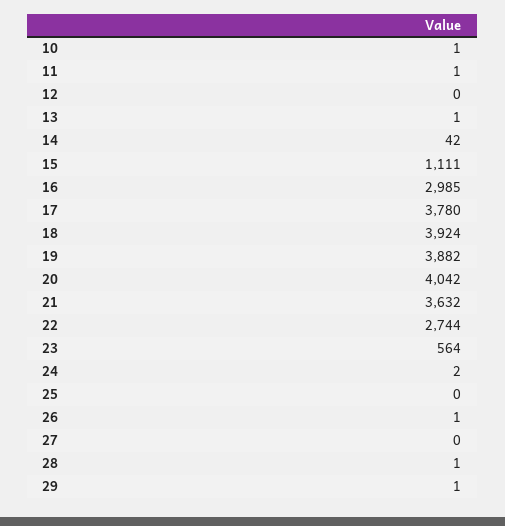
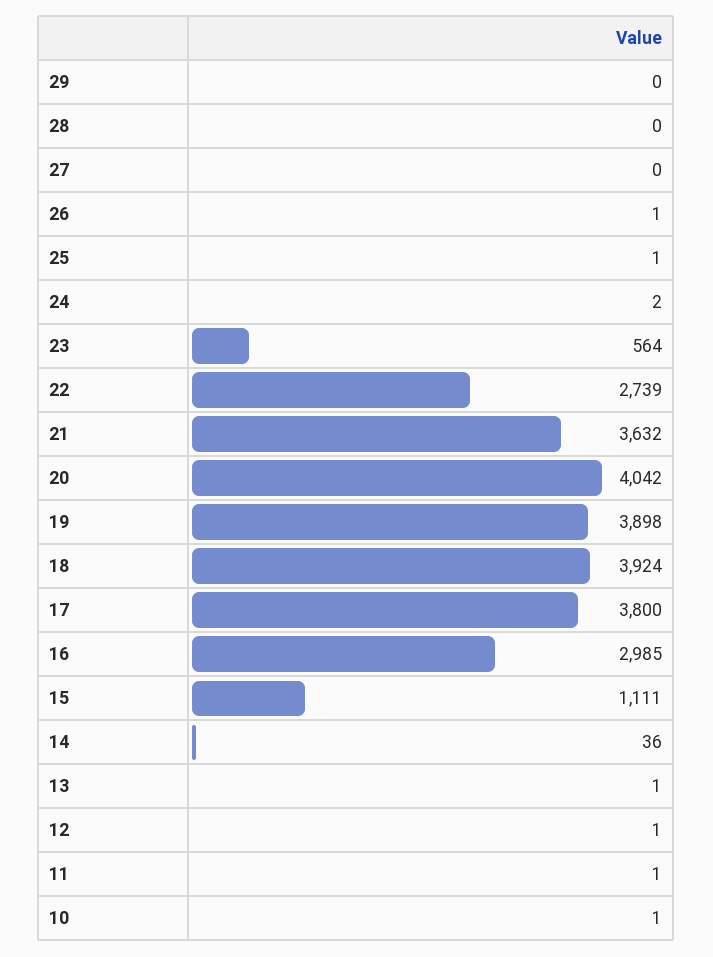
  {
    "10": 1,
    "11": 1,
-   "12": 0,
+   "12": 1,
    "13": 1,
-   "14": 42,
+   "14": 36,
    "15": 1111,
    "16": 2985,
-   "17": 3780,
+   "17": 3800,
    "18": 3924,
-   "19": 3882,
+   "19": 3898,
    "20": 4042,
    "21": 3632,
-   "22": 2744,
+   "22": 2739,
    "23": 564,
    "24": 2,
-   "25": 0,
+   "25": 1,
    "26": 1,
    "27": 0,
-   "28": 1,
+   "28": 0,
-   "29": 1
+   "29": 0
  }

